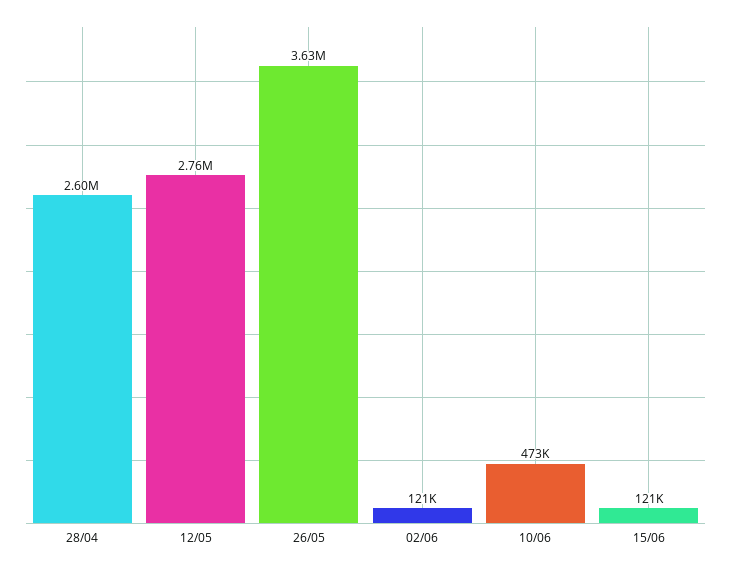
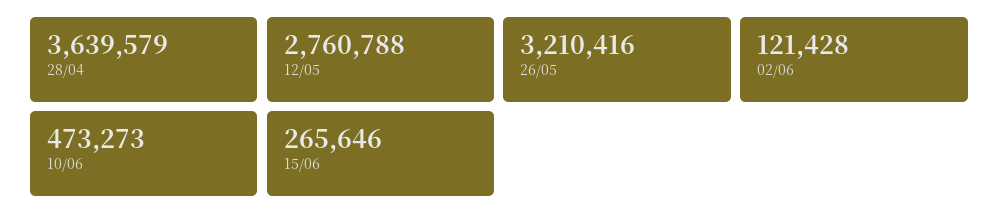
  {
-   "28/04": 2600000,
+   "28/04": 3639579,
    "12/05": 2760788,
-   "26/05": 3630000,
+   "26/05": 3210416,
    "02/06": 121428,
    "10/06": 473273,
-   "15/06": 121000
+   "15/06": 265646
  }

